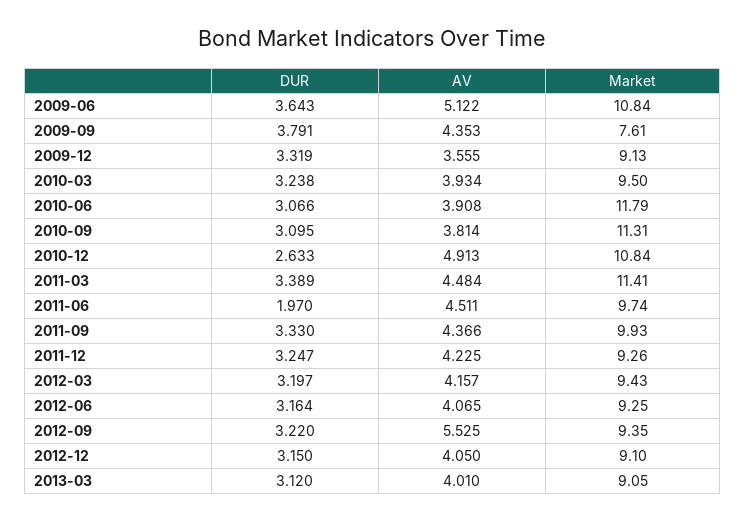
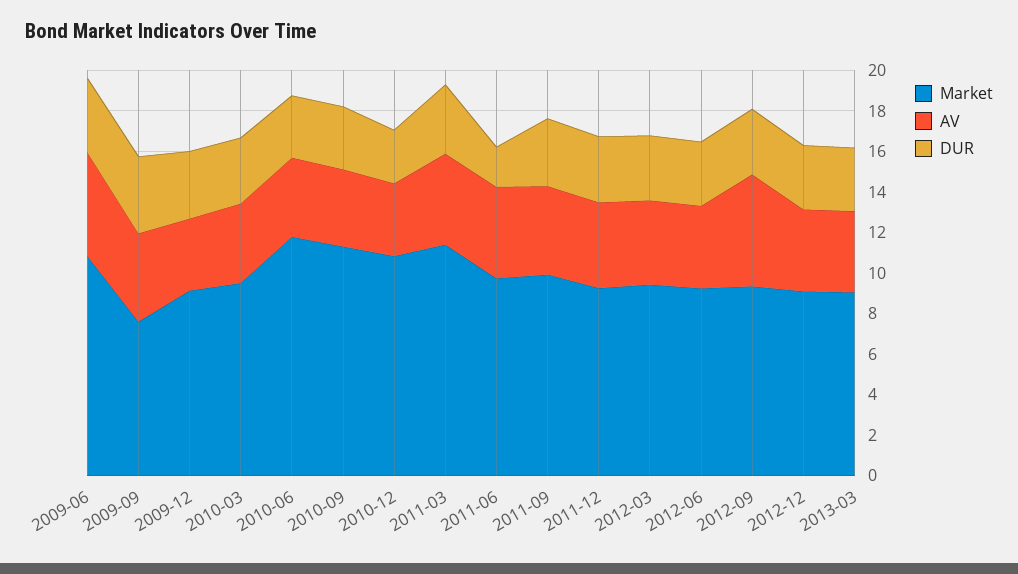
  {
    "DUR": {
      "2009-06": 3.643,
      "2009-09": 3.791,
      "2009-12": 3.319,
      "2010-03": 3.238,
      "2010-06": 3.066,
      "2010-09": 3.095,
      "2010-12": 2.633,
      "2011-03": 3.389,
      "2011-06": 1.97,
      "2011-09": 3.33,
      "2011-12": 3.247,
      "2012-03": 3.197,
      "2012-06": 3.164,
      "2012-09": 3.22,
      "2012-12": 3.15,
      "2013-03": 3.12
    },
    "AV": {
      "2009-06": 5.122,
      "2009-09": 4.353,
      "2009-12": 3.555,
      "2010-03": 3.934,
      "2010-06": 3.908,
      "2010-09": 3.814,
-     "2010-12": 4.913,
+     "2010-12": 3.5,
      "2011-03": 4.484,
      "2011-06": 4.511,
      "2011-09": 4.366,
      "2011-12": 4.225,
      "2012-03": 4.157,
      "2012-06": 4.065,
      "2012-09": 5.525,
      "2012-12": 4.05,
      "2013-03": 4.01
    },
    "Market": {
      "2009-06": 10.84,
      "2009-09": 7.61,
      "2009-12": 9.13,
      "2010-03": 9.5,
      "2010-06": 11.79,
      "2010-09": 11.31,
      "2010-12": 10.84,
      "2011-03": 11.41,
      "2011-06": 9.74,
      "2011-09": 9.93,
      "2011-12": 9.26,
      "2012-03": 9.43,
      "2012-06": 9.25,
      "2012-09": 9.35,
      "2012-12": 9.1,
      "2013-03": 9.05
    }
  }

